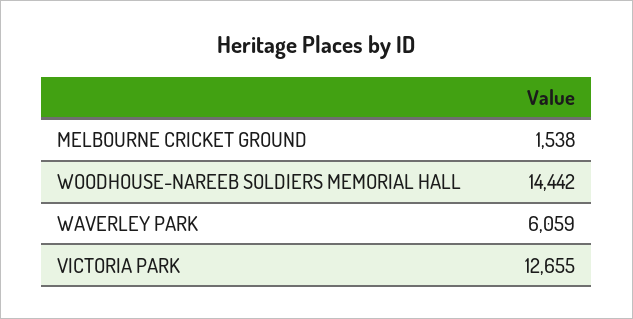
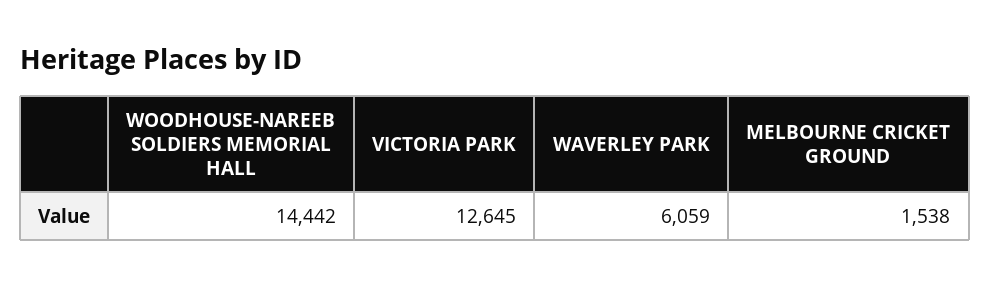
  {
    "MELBOURNE CRICKET GROUND": 1538,
    "WOODHOUSE-NAREEB SOLDIERS MEMORIAL HALL": 14442,
    "WAVERLEY PARK": 6059,
-   "VICTORIA PARK": 12655
+   "VICTORIA PARK": 12645
  }

